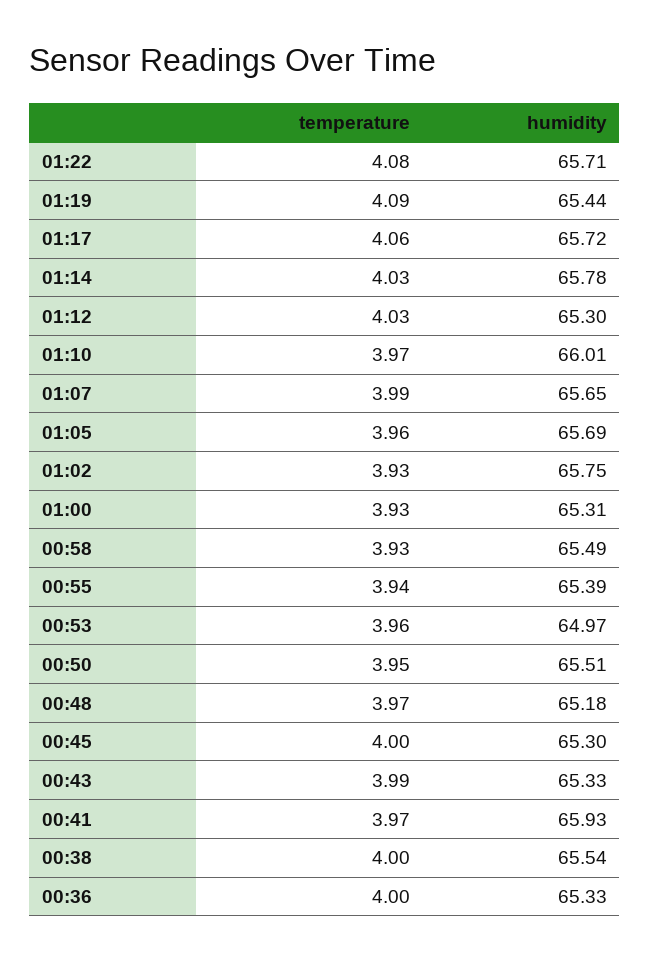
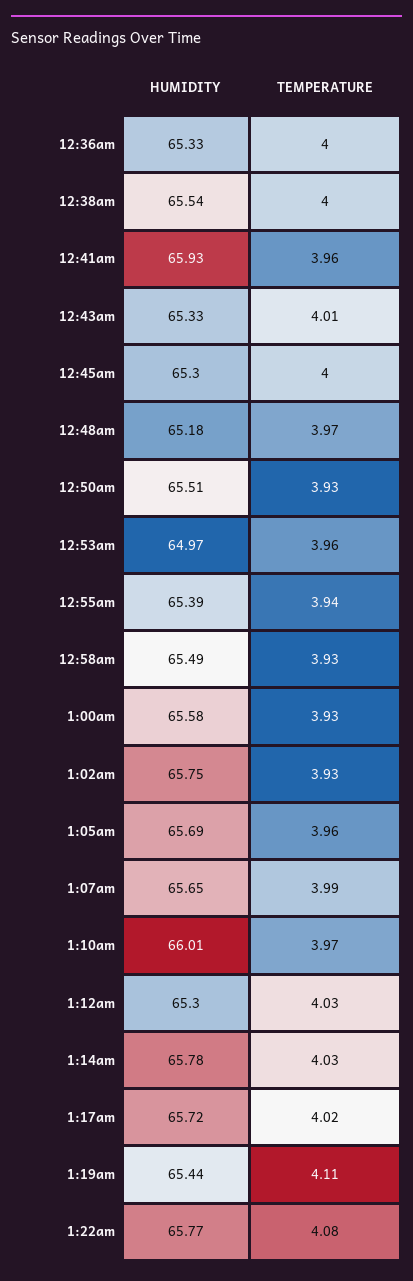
  {
    "temperature": {
      "01:22": 4.08,
-     "01:19": 4.09,
+     "01:19": 4.11,
-     "01:17": 4.06,
+     "01:17": 4.02,
      "01:14": 4.03,
      "01:12": 4.03,
      "01:10": 3.97,
      "01:07": 3.99,
      "01:05": 3.96,
      "01:02": 3.93,
      "01:00": 3.93,
      "00:58": 3.93,
      "00:55": 3.94,
      "00:53": 3.96,
-     "00:50": 3.95,
+     "00:50": 3.93,
      "00:48": 3.97,
      "00:45": 4,
-     "00:43": 3.99,
+     "00:43": 4.01,
-     "00:41": 3.97,
+     "00:41": 3.96,
      "00:38": 4,
      "00:36": 4
    },
    "humidity": {
-     "01:22": 65.71,
+     "01:22": 65.77,
      "01:19": 65.44,
      "01:17": 65.72,
      "01:14": 65.78,
      "01:12": 65.3,
      "01:10": 66.01,
      "01:07": 65.65,
      "01:05": 65.69,
      "01:02": 65.75,
-     "01:00": 65.31,
+     "01:00": 65.58,
      "00:58": 65.49,
      "00:55": 65.39,
      "00:53": 64.97,
      "00:50": 65.51,
      "00:48": 65.18,
      "00:45": 65.3,
      "00:43": 65.33,
      "00:41": 65.93,
      "00:38": 65.54,
      "00:36": 65.33
    }
  }

